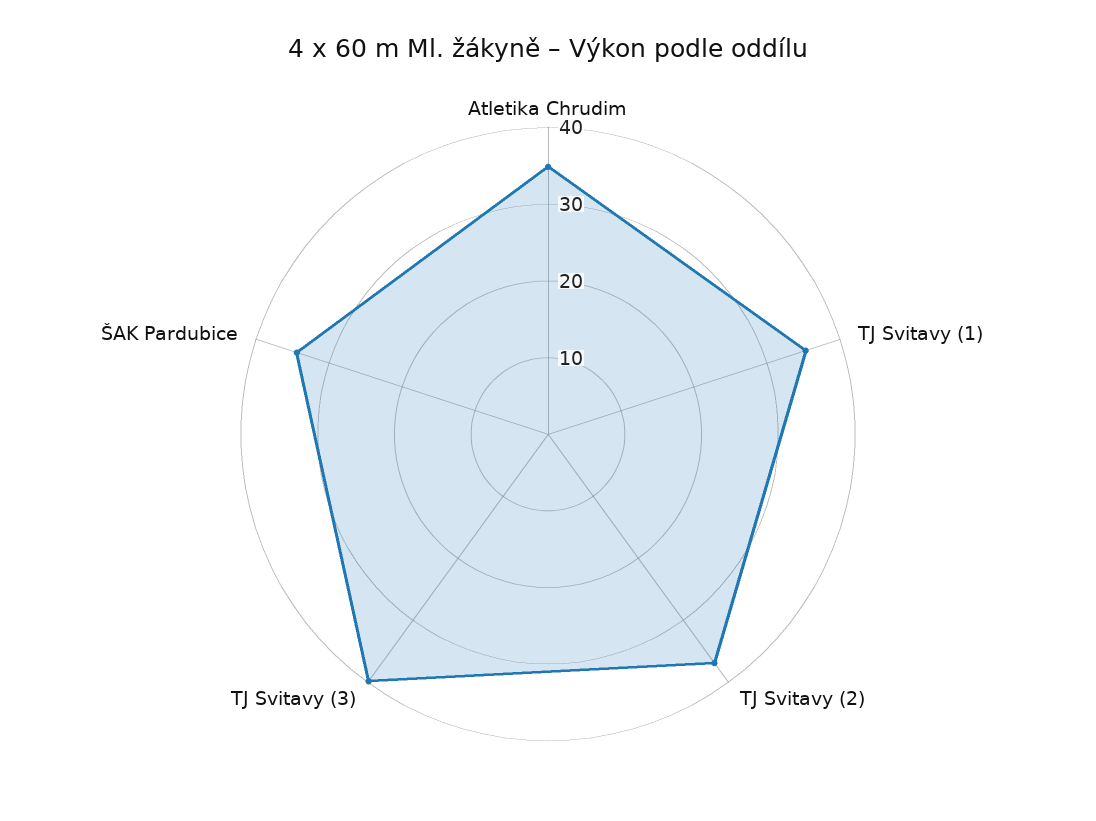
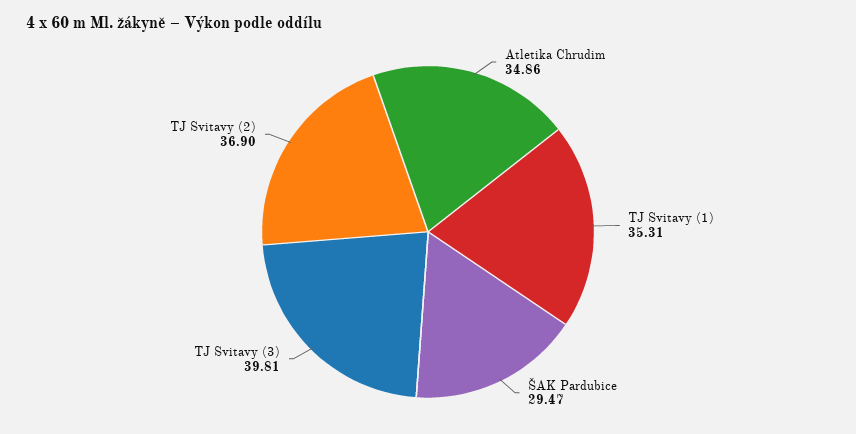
  {
    "Atletika Chrudim": 34.86,
    "TJ Svitavy (1)": 35.31,
    "TJ Svitavy (2)": 36.9,
    "TJ Svitavy (3)": 39.81,
-   "ŠAK Pardubice": 34
+   "ŠAK Pardubice": 29.47
  }

